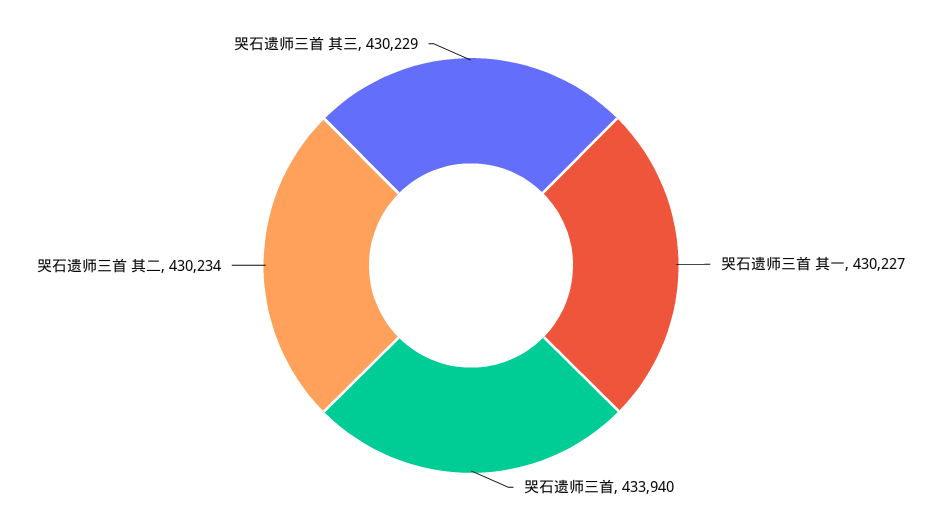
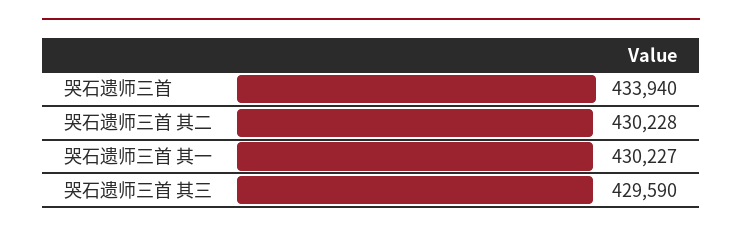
  {
    "哭石遗师三首 其一": 430227,
    "哭石遗师三首": 433940,
-   "哭石遗师三首 其二": 430234,
+   "哭石遗师三首 其二": 430228,
-   "哭石遗师三首 其三": 430229
+   "哭石遗师三首 其三": 429590
  }

